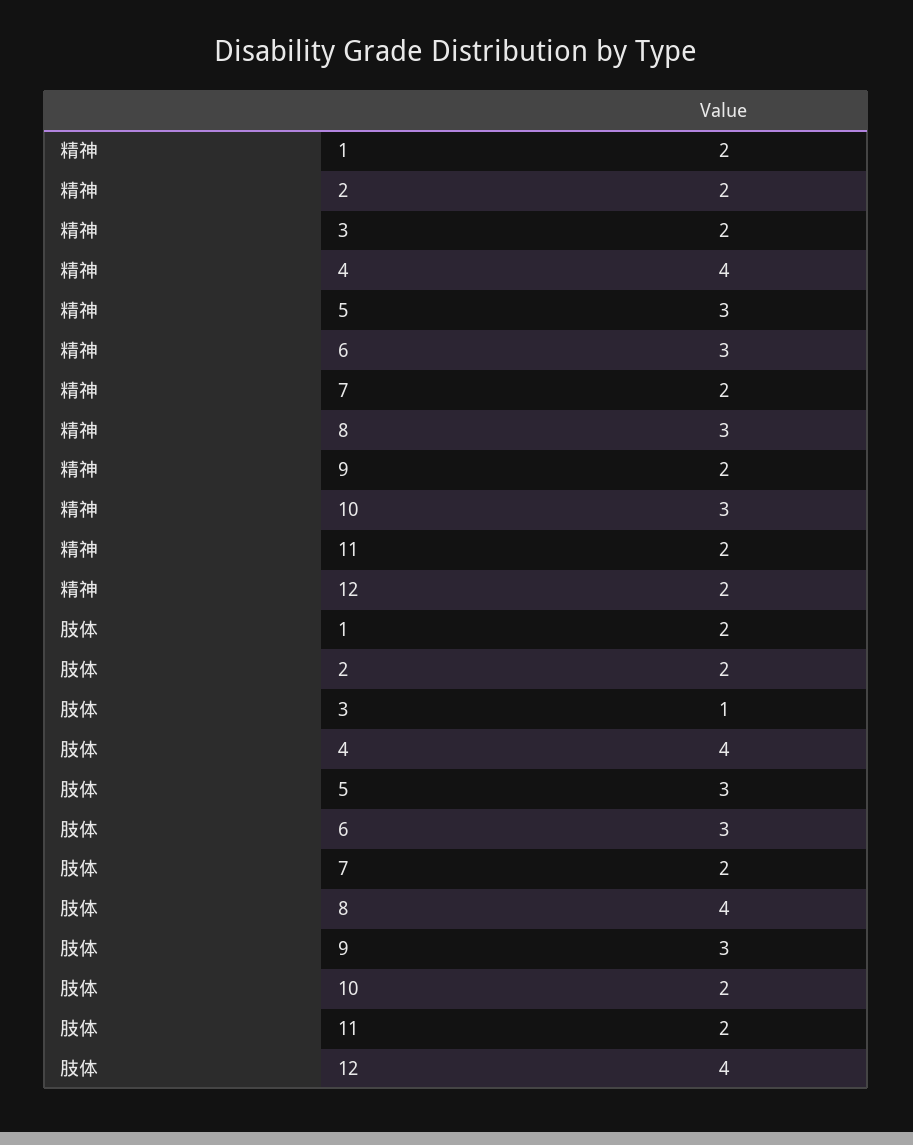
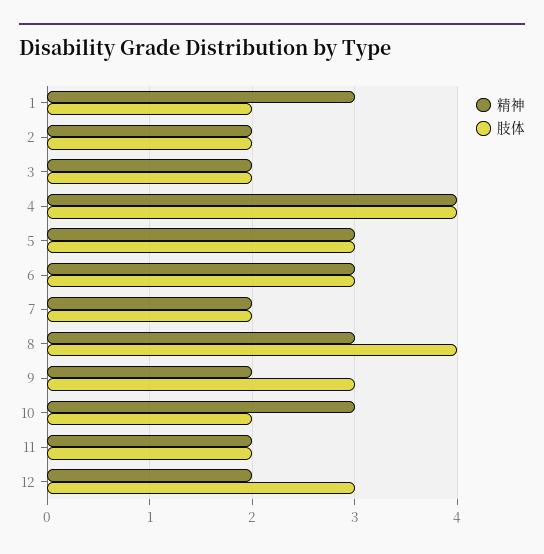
  {
    "精神": {
-     "1": 2,
+     "1": 3,
      "2": 2,
      "3": 2,
      "4": 4,
      "5": 3,
      "6": 3,
      "7": 2,
      "8": 3,
      "9": 2,
      "10": 3,
      "11": 2,
      "12": 2
    },
    "肢体": {
      "1": 2,
      "2": 2,
-     "3": 1,
+     "3": 2,
      "4": 4,
      "5": 3,
      "6": 3,
      "7": 2,
      "8": 4,
      "9": 3,
      "10": 2,
      "11": 2,
-     "12": 4
+     "12": 3
    }
  }

